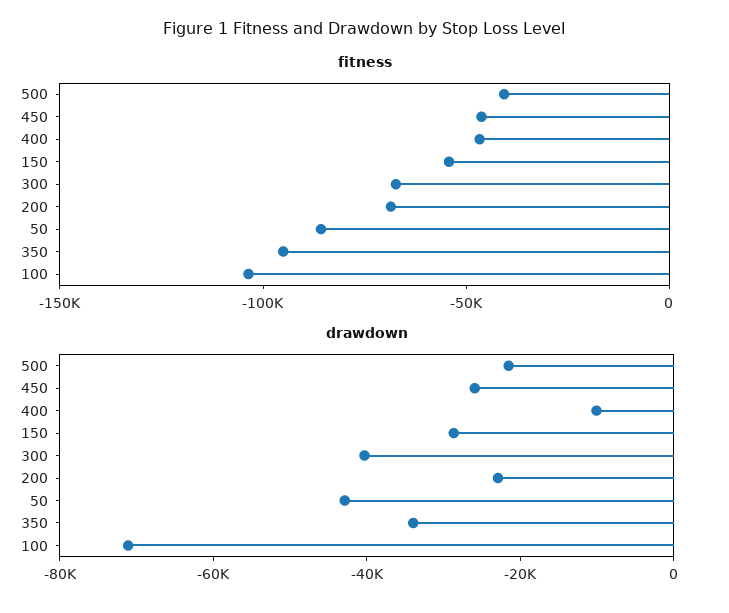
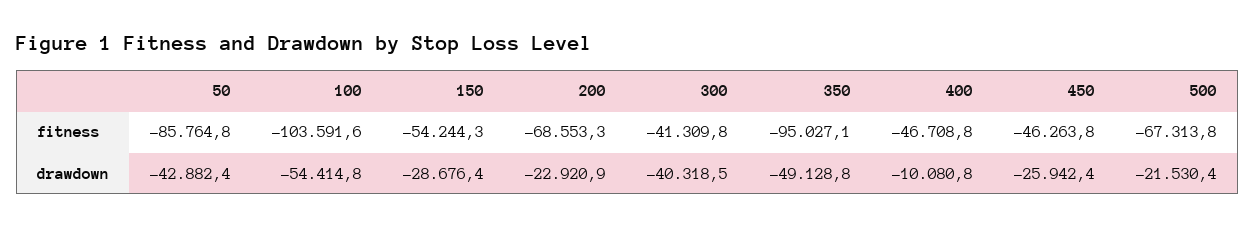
  {
    "fitness": {
-     "500": -40000,
+     "500": -67313.8,
      "450": -46263.8,
      "400": -46708.8,
      "150": -54244.3,
-     "300": -70000,
+     "300": -41309.8,
      "200": -68553.3,
      "50": -85764.8,
      "350": -95027.1,
      "100": -103591.6
    },
    "drawdown": {
      "500": -21530.4,
      "450": -25942.4,
      "400": -10080.8,
      "150": -28676.4,
      "300": -40318.5,
      "200": -22920.9,
      "50": -42882.4,
-     "350": -35000,
+     "350": -49128.8,
-     "100": -70000
+     "100": -54414.8
    }
  }

